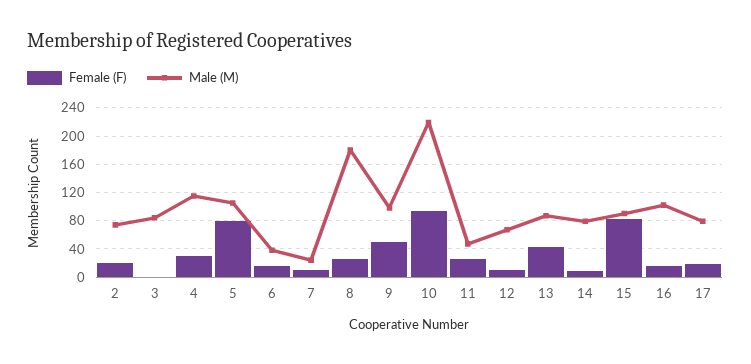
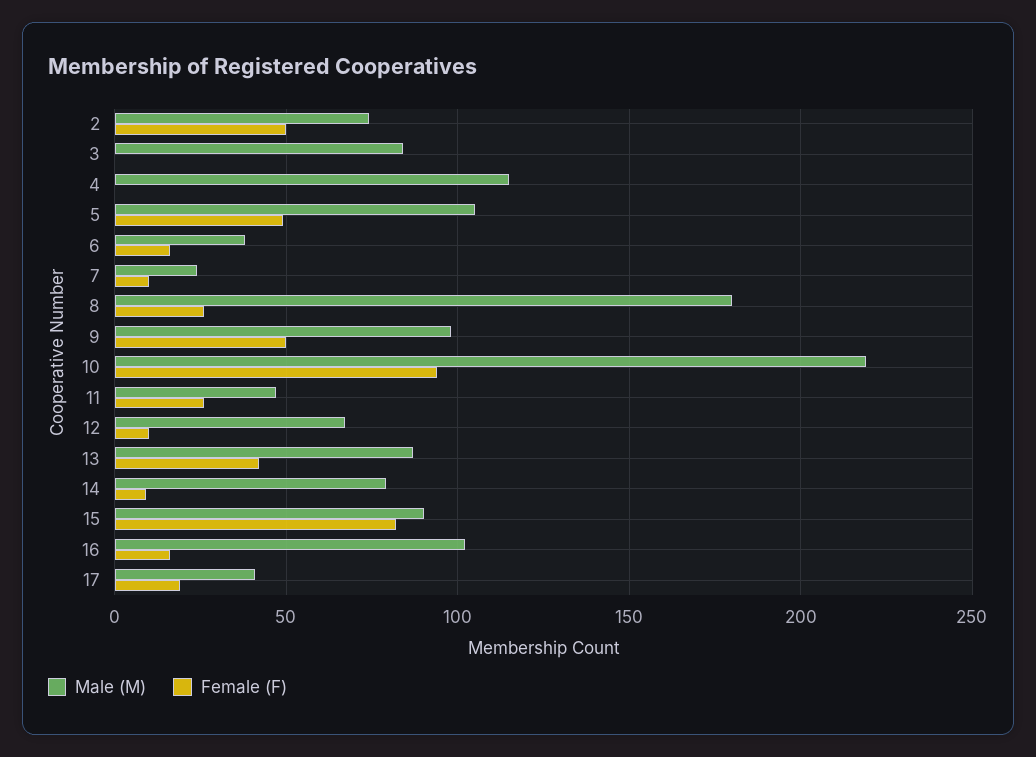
  {
    "Female (F)": {
-     "2": 20,
+     "2": 50,
      "3": 0,
-     "4": 30,
+     "4": 0,
-     "5": 80,
+     "5": 50,
      "6": 15,
      "7": 10,
      "8": 25,
      "9": 50,
      "10": 95,
      "11": 25,
      "12": 10,
      "13": 40,
      "14": 10,
      "15": 80,
      "16": 15,
      "17": 20
    },
    "Male (M)": {
      "2": 75,
      "3": 85,
      "4": 115,
      "5": 105,
      "6": 40,
      "7": 25,
      "8": 180,
      "9": 100,
      "10": 220,
      "11": 45,
      "12": 65,
      "13": 85,
      "14": 80,
      "15": 90,
      "16": 100,
-     "17": 80
+     "17": 40
    }
  }

